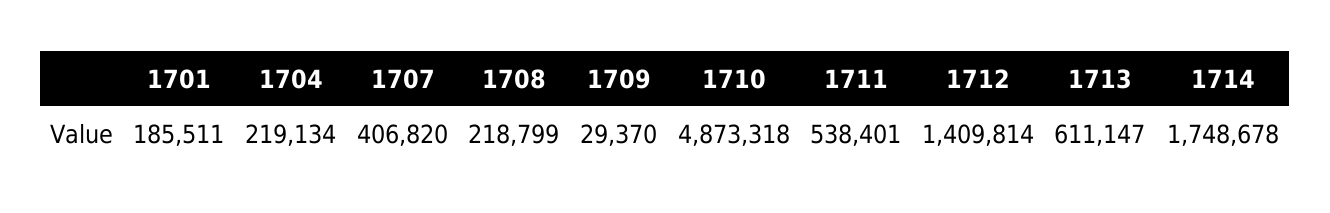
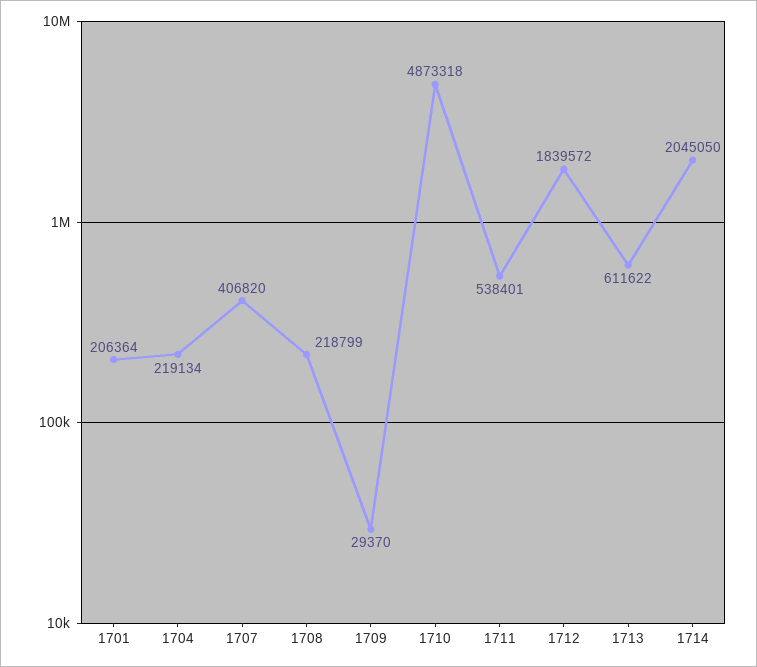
  {
-   "1701": 185511,
+   "1701": 206364,
    "1704": 219134,
    "1707": 406820,
    "1708": 218799,
    "1709": 29370,
    "1710": 4873318,
    "1711": 538401,
-   "1712": 1409814,
+   "1712": 1839572,
-   "1713": 611147,
+   "1713": 611622,
-   "1714": 1748678
+   "1714": 2045050
  }

